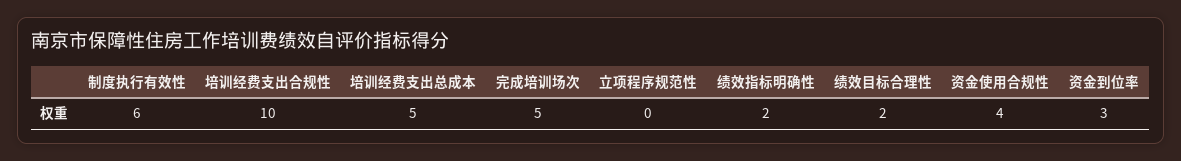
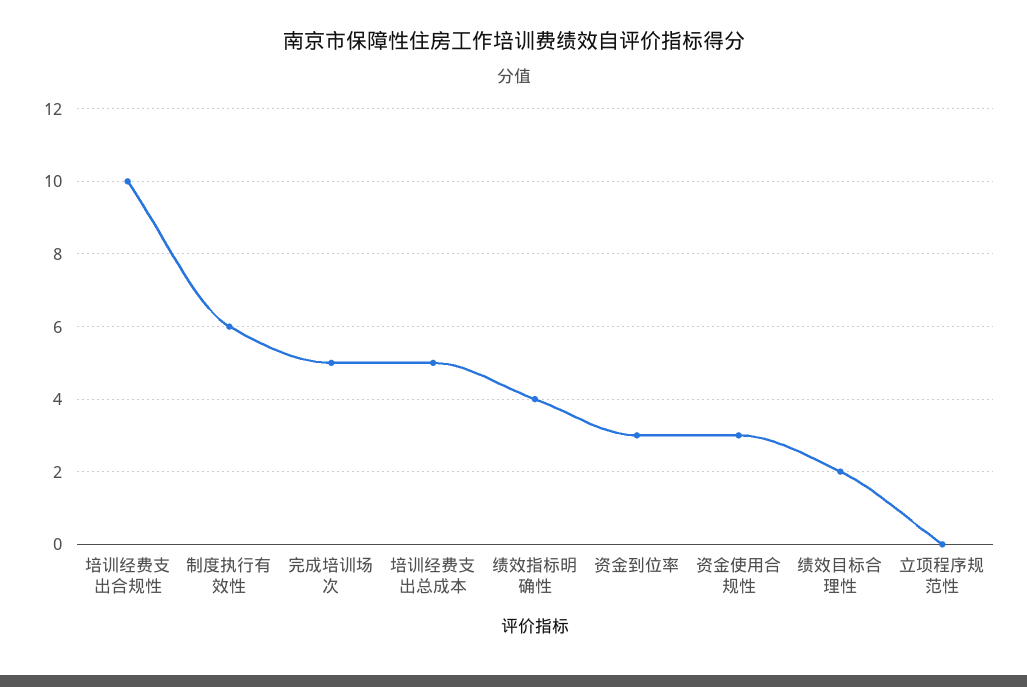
  {
    "制度执行有效性": 6,
    "培训经费支出合规性": 10,
    "培训经费支出总成本": 5,
    "完成培训场次": 5,
    "立项程序规范性": 0,
-   "绩效指标明确性": 2,
+   "绩效指标明确性": 4,
    "绩效目标合理性": 2,
-   "资金使用合规性": 4,
+   "资金使用合规性": 3,
    "资金到位率": 3
  }

